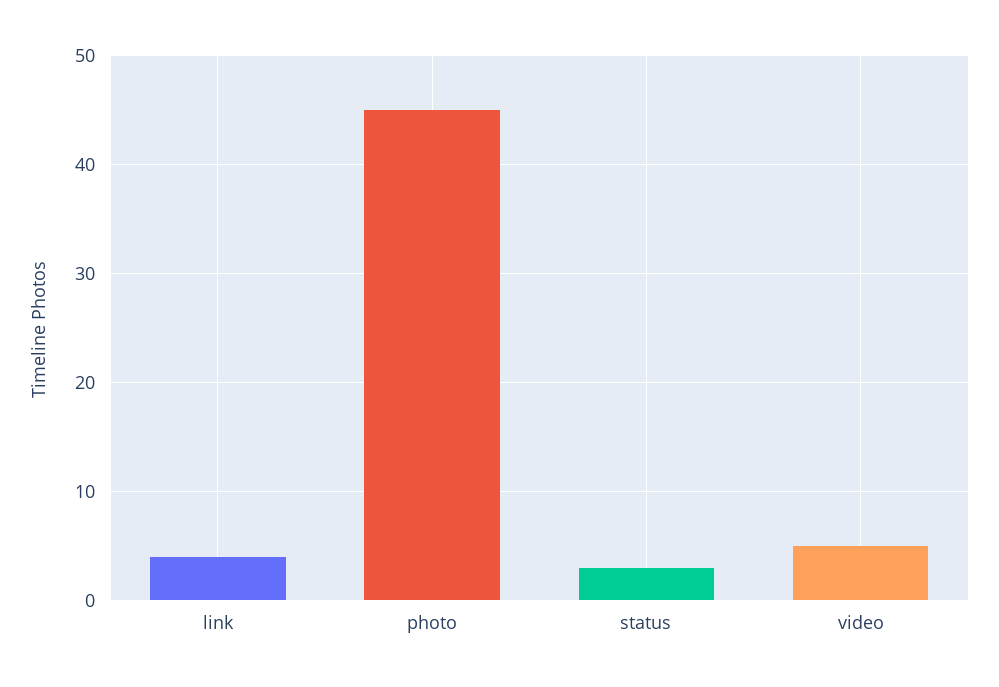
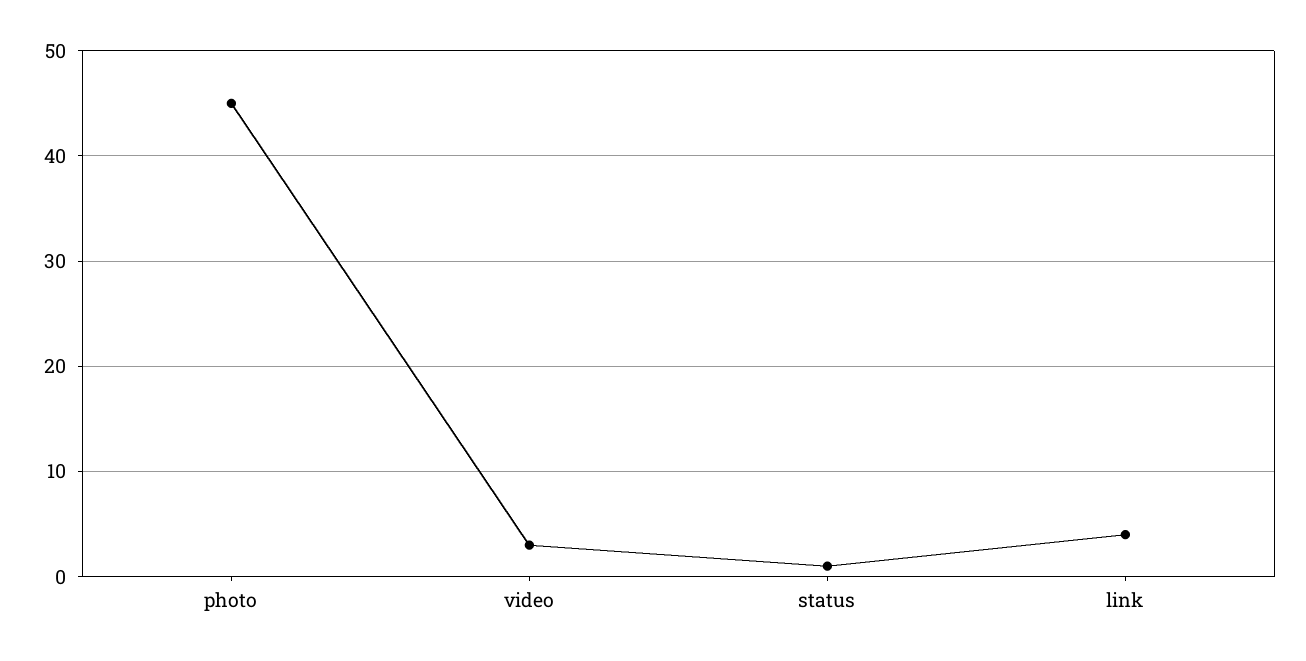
  {
    "link": 4,
    "photo": 45,
-   "status": 3,
+   "status": 1,
-   "video": 5
+   "video": 3
  }

